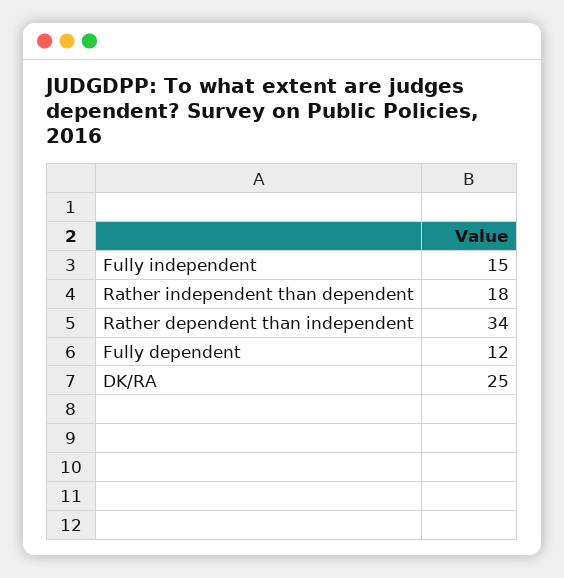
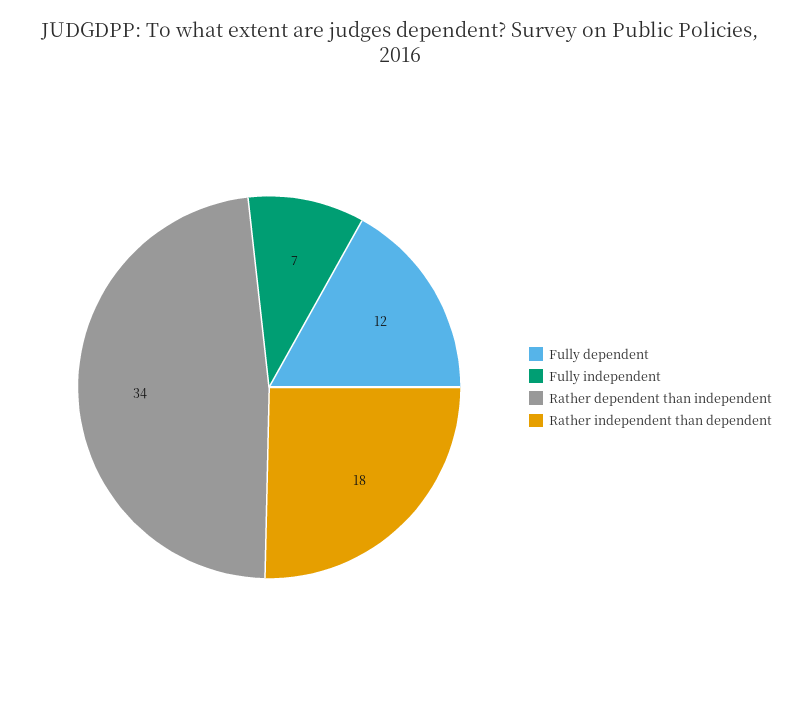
  {
-   "Fully independent": 15,
+   "Fully independent": 7,
    "Rather independent than dependent": 18,
    "Rather dependent than independent": 34,
-   "Fully dependent": 12,
+   "Fully dependent": 12
-   "DK/RA": 25
  }

